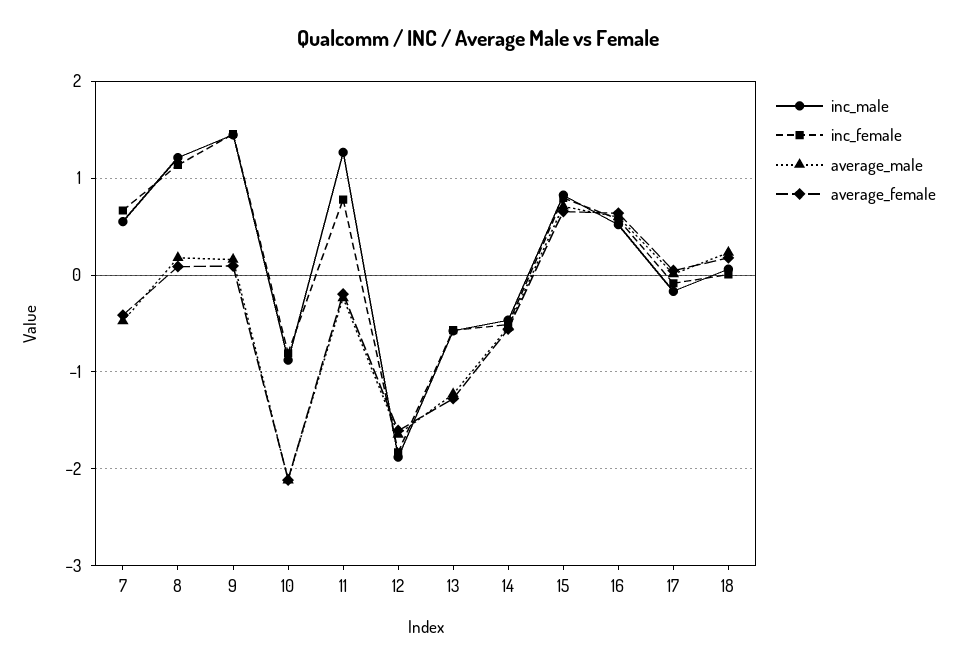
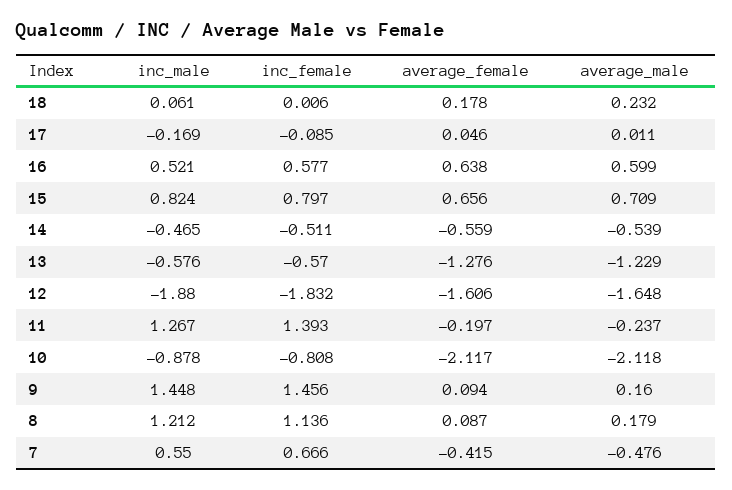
  {
    "inc_male": {
      "7": 0.55,
      "8": 1.212,
      "9": 1.448,
      "10": -0.878,
      "11": 1.267,
      "12": -1.88,
      "13": -0.576,
      "14": -0.465,
      "15": 0.824,
      "16": 0.521,
      "17": -0.169,
      "18": 0.061
    },
    "inc_female": {
      "7": 0.666,
      "8": 1.136,
      "9": 1.456,
      "10": -0.808,
-     "11": 0.8,
+     "11": 1.393,
      "12": -1.832,
      "13": -0.57,
      "14": -0.511,
      "15": 0.797,
      "16": 0.577,
      "17": -0.085,
      "18": 0.006
    },
    "average_male": {
      "7": -0.476,
      "8": 0.179,
      "9": 0.16,
      "10": -2.118,
      "11": -0.237,
      "12": -1.648,
      "13": -1.229,
      "14": -0.539,
      "15": 0.709,
      "16": 0.599,
      "17": 0.011,
      "18": 0.232
    },
    "average_female": {
      "7": -0.415,
      "8": 0.087,
      "9": 0.094,
      "10": -2.117,
      "11": -0.197,
      "12": -1.606,
      "13": -1.276,
      "14": -0.559,
      "15": 0.656,
      "16": 0.638,
      "17": 0.046,
      "18": 0.178
    }
  }

